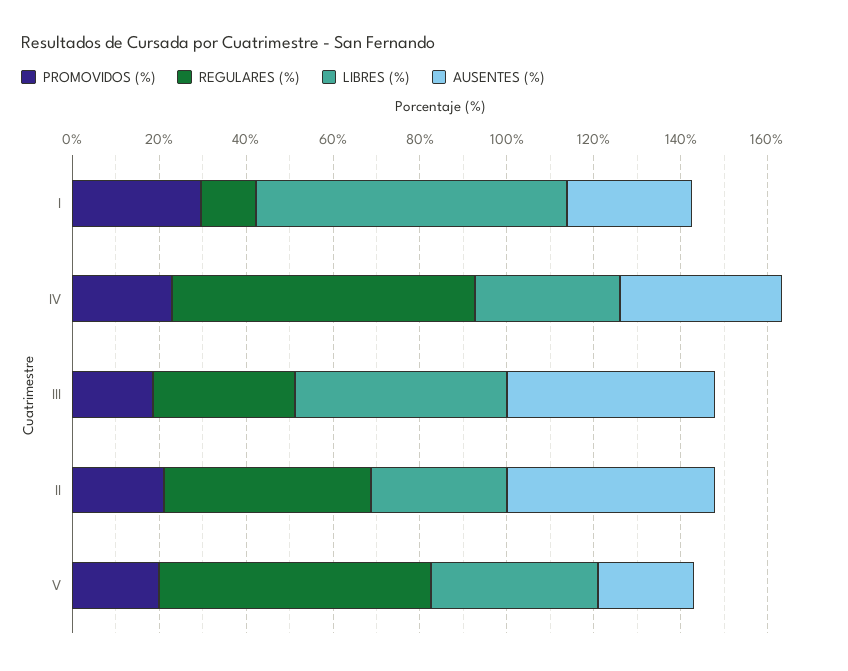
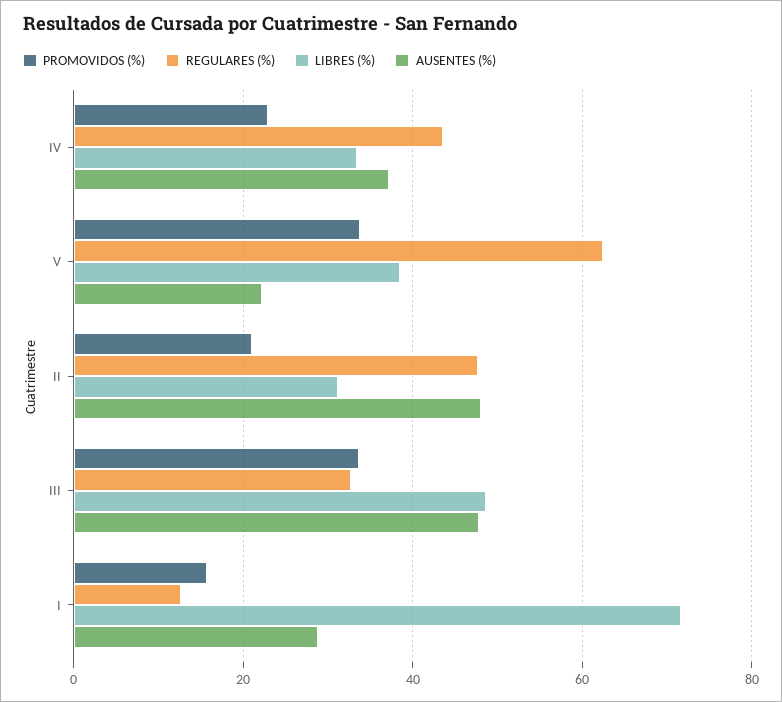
  {
    "PROMOVIDOS (%)": {
-     "I": 30,
+     "I": 16,
      "IV": 22,
-     "III": 20,
+     "III": 34,
      "II": 22,
-     "V": 20
+     "V": 34
    },
    "REGULARES (%)": {
      "I": 12,
-     "IV": 70,
+     "IV": 44,
      "III": 32,
      "II": 48,
      "V": 62
    },
    "LIBRES (%)": {
      "I": 72,
      "IV": 34,
      "III": 48,
      "II": 32,
      "V": 38
    },
    "AUSENTES (%)": {
      "I": 28,
      "IV": 38,
      "III": 48,
      "II": 48,
      "V": 22
    }
  }

